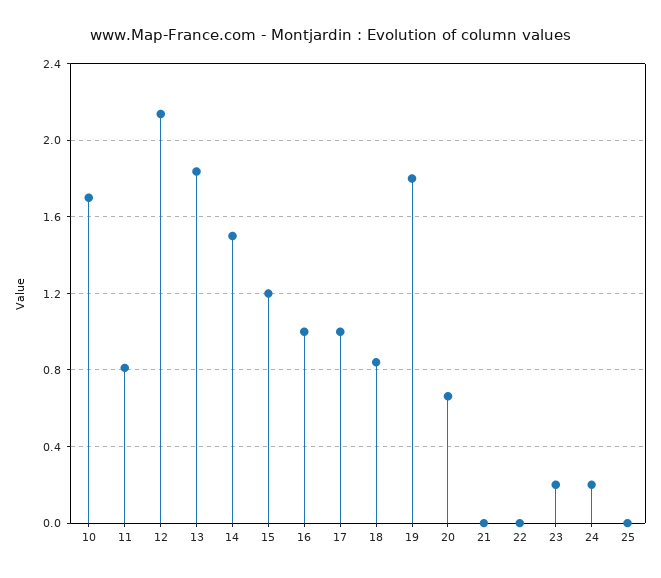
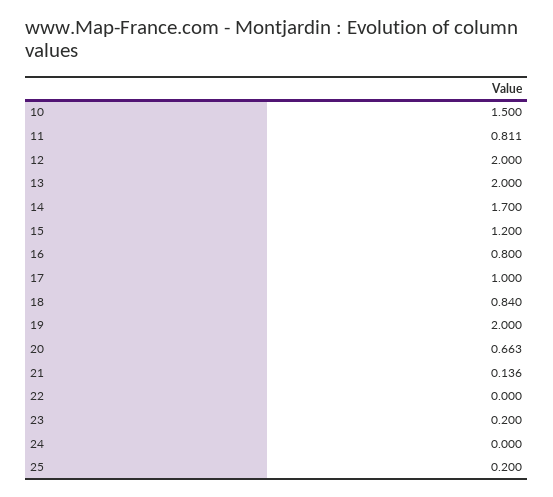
  {
-   "10": 1.7,
+   "10": 1.5,
    "11": 0.811,
-   "12": 2.15,
+   "12": 2,
-   "13": 1.85,
+   "13": 2,
-   "14": 1.5,
+   "14": 1.7,
    "15": 1.2,
-   "16": 1,
+   "16": 0.8,
    "17": 1,
    "18": 0.84,
-   "19": 1.8,
+   "19": 2,
    "20": 0.663,
-   "21": 0,
+   "21": 0.136,
    "22": 0,
    "23": 0.2,
-   "24": 0.2,
+   "24": 0,
-   "25": 0
+   "25": 0.2
  }

